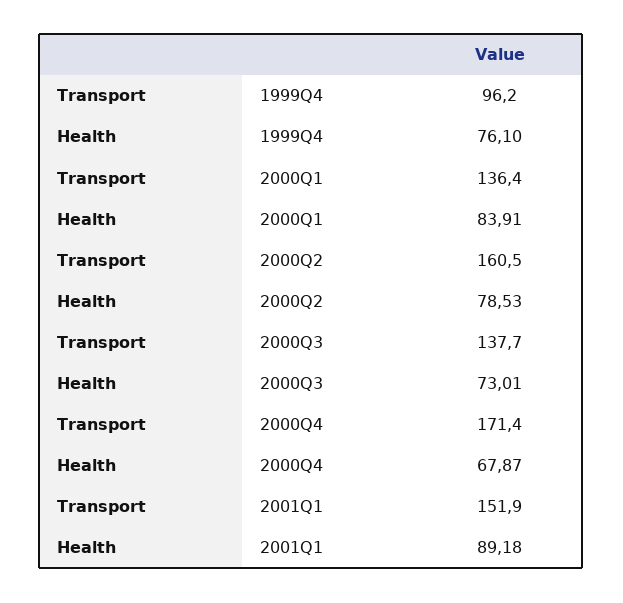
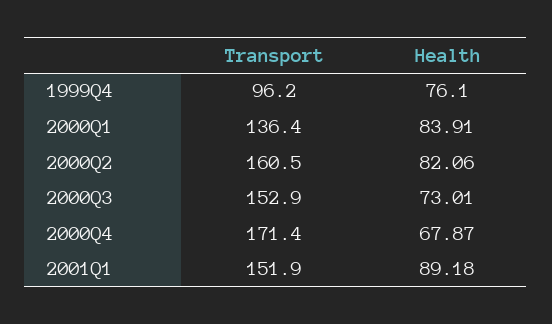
  {
    "Transport": {
      "1999Q4": 96.2,
      "2000Q1": 136.4,
      "2000Q2": 160.5,
-     "2000Q3": 137.7,
+     "2000Q3": 152.9,
      "2000Q4": 171.4,
      "2001Q1": 151.9
    },
    "Health": {
      "1999Q4": 76.1,
      "2000Q1": 83.91,
-     "2000Q2": 78.53,
+     "2000Q2": 82.06,
      "2000Q3": 73.01,
      "2000Q4": 67.87,
      "2001Q1": 89.18
    }
  }

